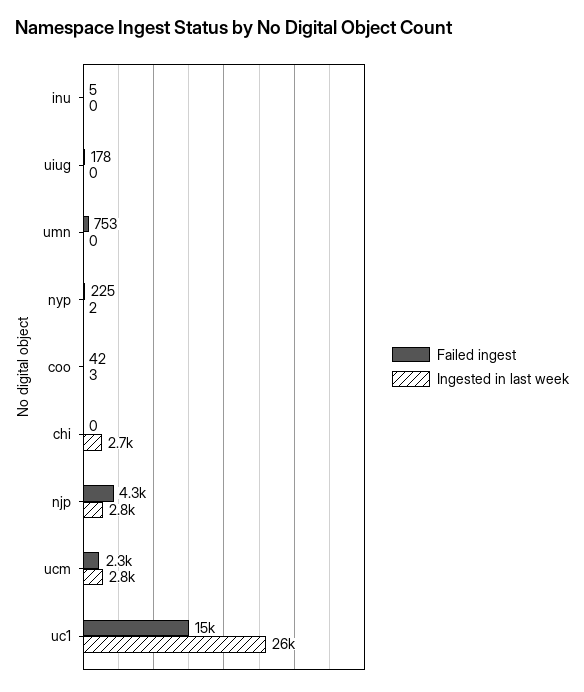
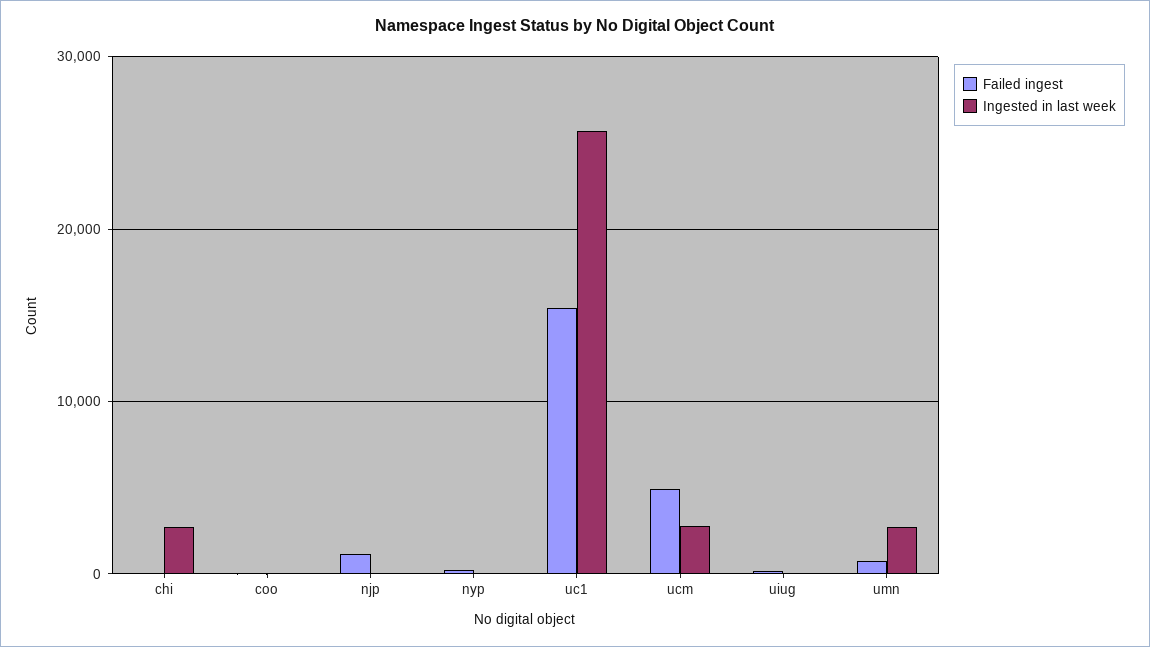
  {
    "Failed ingest": {
-     "inu": 5,
      "uiug": 178,
      "umn": 753,
      "nyp": 225,
      "coo": 42,
      "chi": 0,
-     "njp": 4300,
+     "njp": 1000,
-     "ucm": 2300,
+     "ucm": 5000,
      "uc1": 15000
    },
    "Ingested in last week": {
-     "inu": 0,
      "uiug": 0,
-     "umn": 0,
+     "umn": 3000,
      "nyp": 2,
      "coo": 3,
      "chi": 2700,
-     "njp": 2800,
+     "njp": 0,
      "ucm": 2800,
      "uc1": 26000
    }
  }

